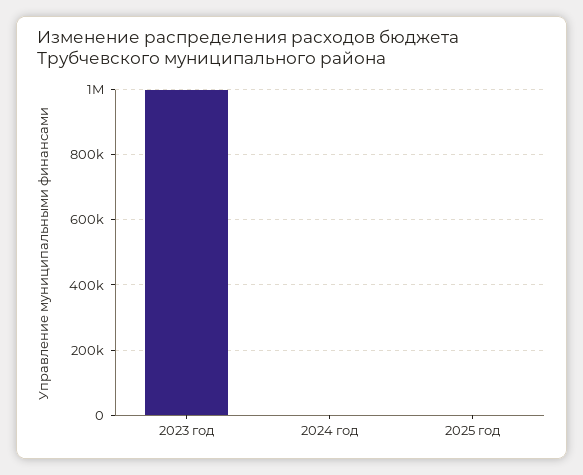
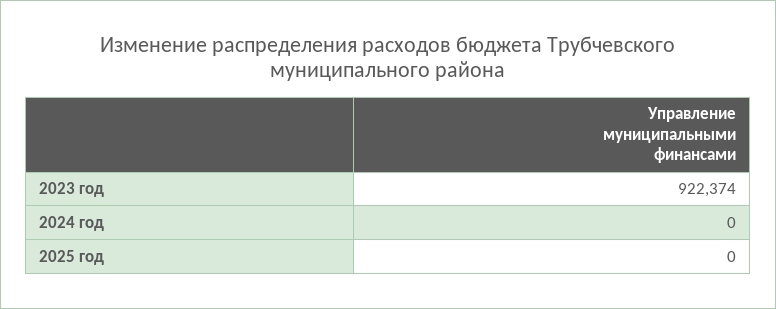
  {
-   "2023 год": 1000000,
+   "2023 год": 922374,
    "2024 год": 0,
    "2025 год": 0
  }

